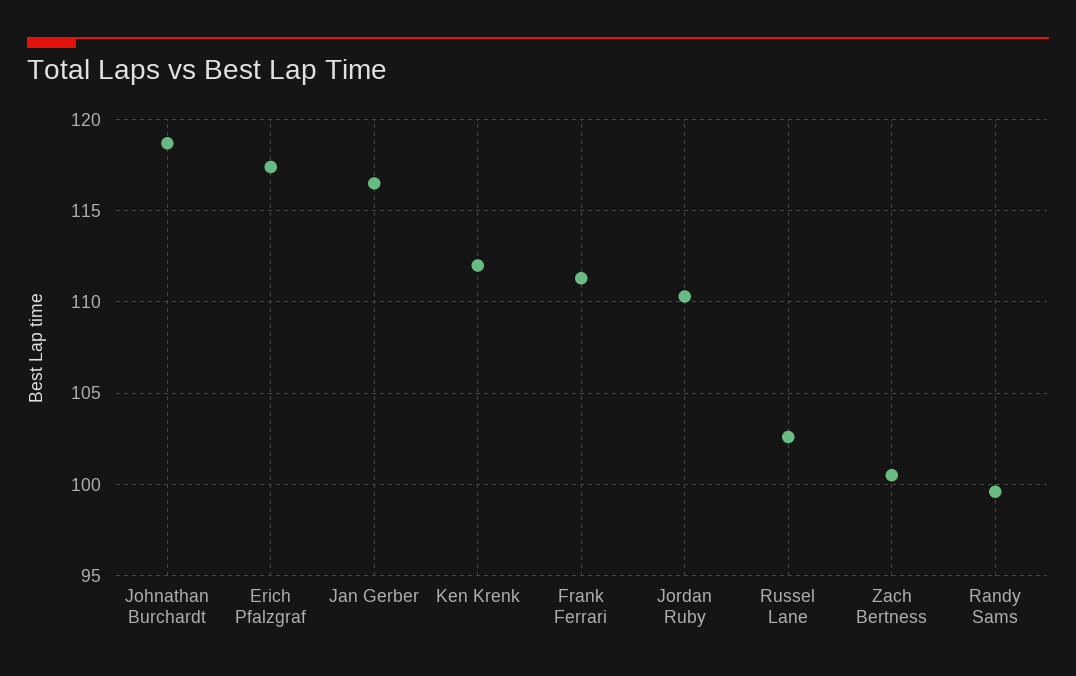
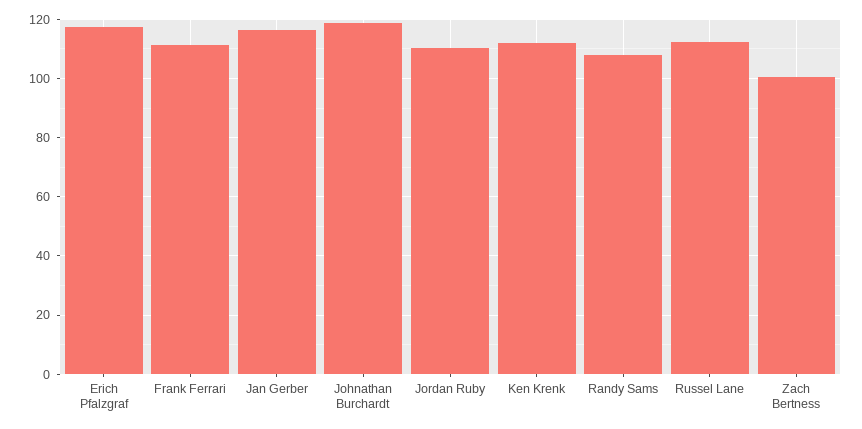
  {
    "Johnathan Burchardt": 118.5,
    "Erich Pfalzgraf": 117.5,
    "Jan Gerber": 116.5,
    "Ken Krenk": 112,
    "Frank Ferrari": 111.5,
    "Jordan Ruby": 110.5,
-   "Russel Lane": 102.5,
+   "Russel Lane": 112.5,
    "Zach Bertness": 100.5,
-   "Randy Sams": 99.5
+   "Randy Sams": 107.5
  }

